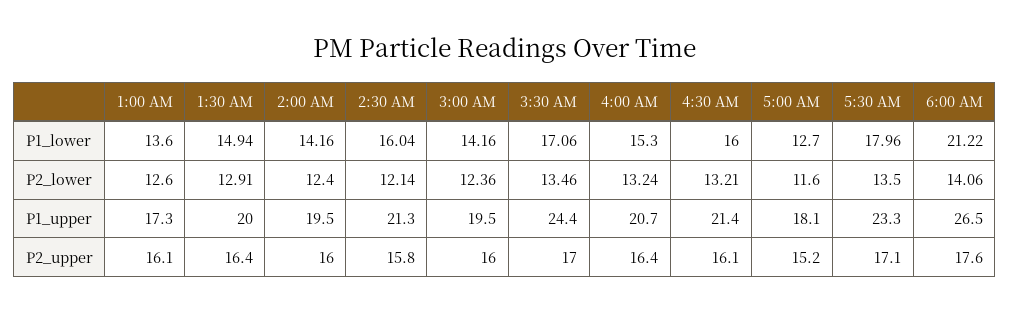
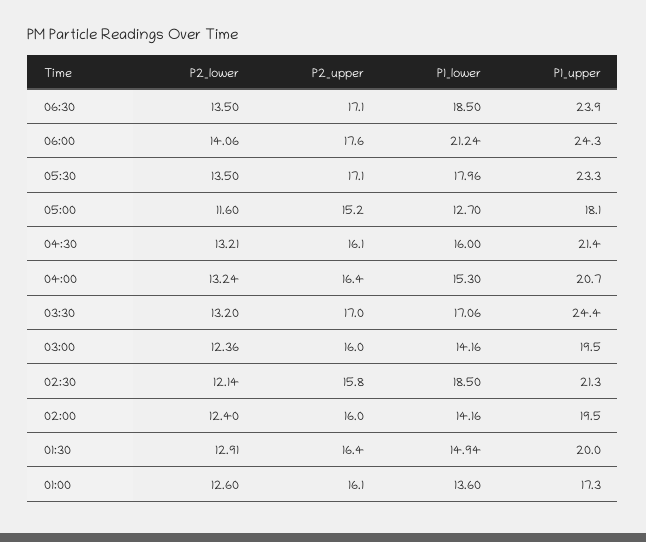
  {
    "1:00 AM": {
      "P1_lower": 13.6,
      "P2_lower": 12.6,
      "P1_upper": 17.3,
      "P2_upper": 16.1
    },
    "1:30 AM": {
      "P1_lower": 14.94,
      "P2_lower": 12.91,
      "P1_upper": 20,
      "P2_upper": 16.4
    },
    "2:00 AM": {
      "P1_lower": 14.16,
      "P2_lower": 12.4,
      "P1_upper": 19.5,
      "P2_upper": 16
    },
    "2:30 AM": {
-     "P1_lower": 16.04,
+     "P1_lower": 18.5,
      "P2_lower": 12.14,
      "P1_upper": 21.3,
      "P2_upper": 15.8
    },
    "3:00 AM": {
      "P1_lower": 14.16,
      "P2_lower": 12.36,
      "P1_upper": 19.5,
      "P2_upper": 16
    },
    "3:30 AM": {
      "P1_lower": 17.06,
-     "P2_lower": 13.46,
+     "P2_lower": 13.2,
      "P1_upper": 24.4,
      "P2_upper": 17
    },
    "4:00 AM": {
      "P1_lower": 15.3,
      "P2_lower": 13.24,
      "P1_upper": 20.7,
      "P2_upper": 16.4
    },
    "4:30 AM": {
      "P1_lower": 16,
      "P2_lower": 13.21,
      "P1_upper": 21.4,
      "P2_upper": 16.1
    },
    "5:00 AM": {
      "P1_lower": 12.7,
      "P2_lower": 11.6,
      "P1_upper": 18.1,
      "P2_upper": 15.2
    },
    "5:30 AM": {
      "P1_lower": 17.96,
      "P2_lower": 13.5,
      "P1_upper": 23.3,
      "P2_upper": 17.1
    },
    "6:00 AM": {
-     "P1_lower": 21.22,
+     "P1_lower": 21.24,
      "P2_lower": 14.06,
-     "P1_upper": 26.5,
+     "P1_upper": 24.3,
      "P2_upper": 17.6
-   }
+   },
+   "06:30": {
+     "P2_lower": 13.5,
+     "P2_upper": 17.1,
+     "P1_lower": 18.5,
+     "P1_upper": 23.9
+   }
  }

